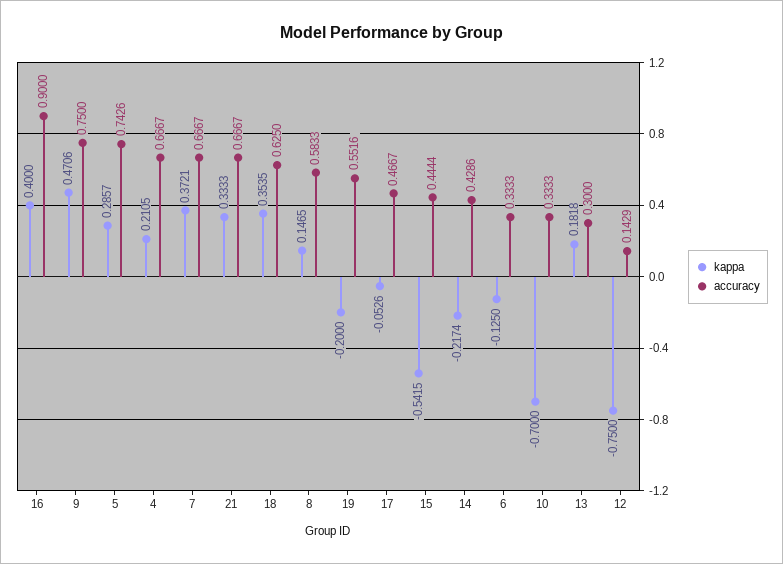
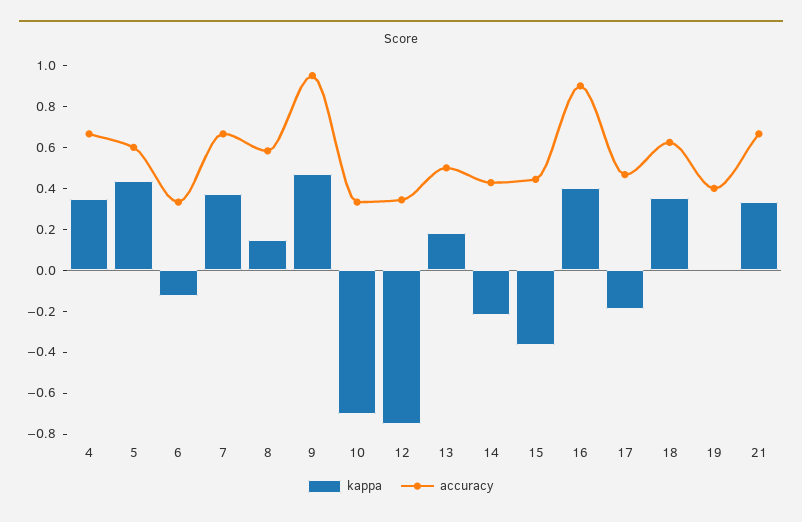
  {
    "kappa": {
      "16": 0.4,
      "9": 0.4706,
-     "5": 0.2857,
+     "5": 0.45,
-     "4": 0.2105,
+     "4": 0.35,
      "7": 0.3721,
      "21": 0.3333,
      "18": 0.3535,
      "8": 0.1465,
-     "19": -0.2,
+     "19": 0,
-     "17": -0.0526,
+     "17": -0.2,
-     "15": -0.5415,
+     "15": -0.35,
      "14": -0.2174,
      "6": -0.125,
      "10": -0.7,
      "13": 0.1818,
      "12": -0.75
    },
    "accuracy": {
      "16": 0.9,
-     "9": 0.75,
+     "9": 0.95,
-     "5": 0.7426,
+     "5": 0.6,
      "4": 0.6667,
      "7": 0.6667,
      "21": 0.6667,
      "18": 0.625,
      "8": 0.5833,
-     "19": 0.5516,
+     "19": 0.4,
      "17": 0.4667,
      "15": 0.4444,
      "14": 0.4286,
      "6": 0.3333,
      "10": 0.3333,
-     "13": 0.3,
+     "13": 0.5,
-     "12": 0.1429
+     "12": 0.35
    }
  }

